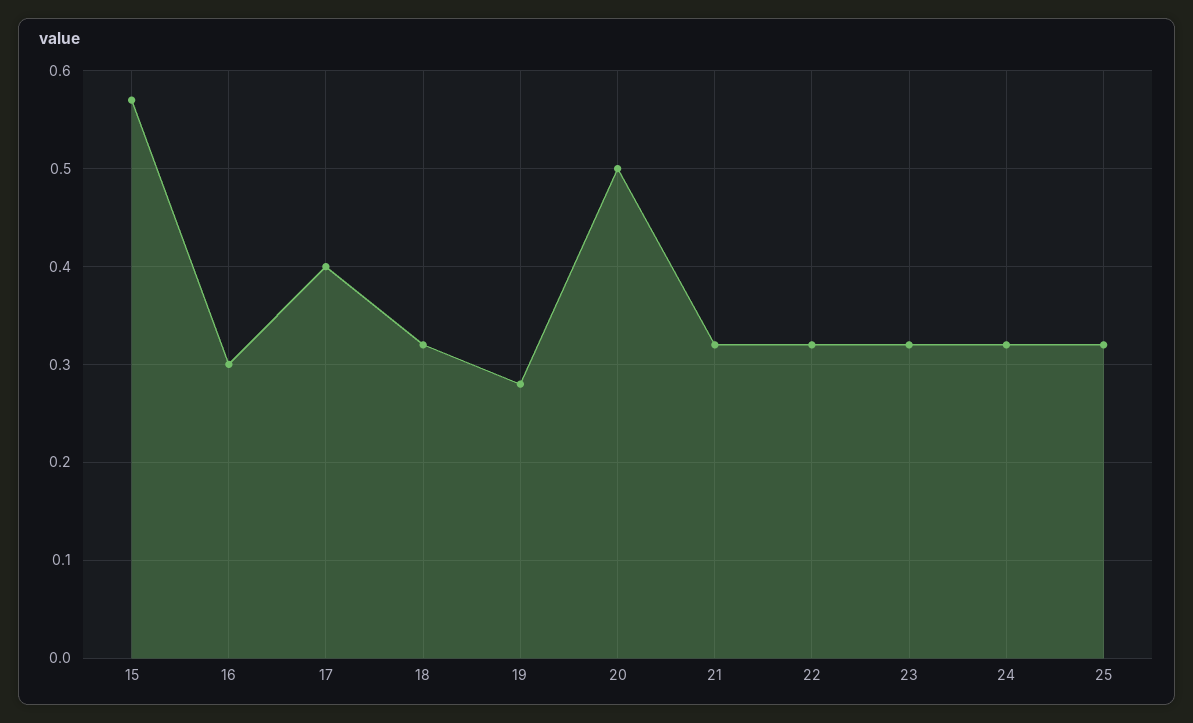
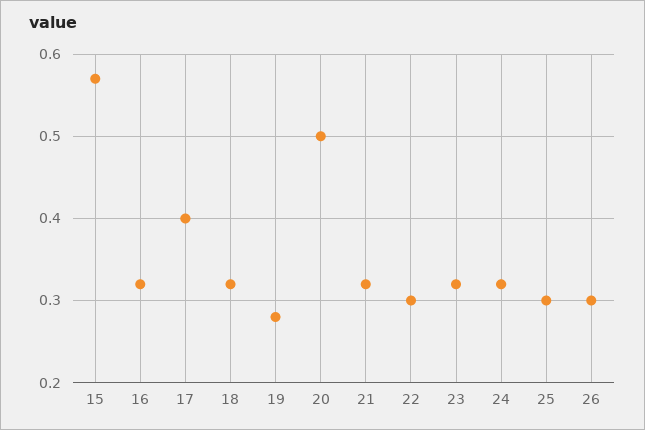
  {
    "15": 0.57,
-   "16": 0.3,
+   "16": 0.32,
    "17": 0.4,
    "18": 0.32,
    "19": 0.28,
    "20": 0.5,
    "21": 0.32,
-   "22": 0.32,
+   "22": 0.3,
    "23": 0.32,
    "24": 0.32,
-   "25": 0.32
+   "25": 0.3,
+   "26": 0.3
  }

